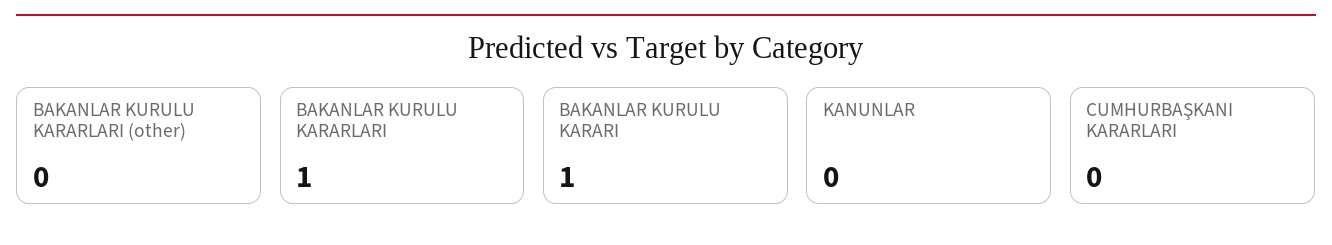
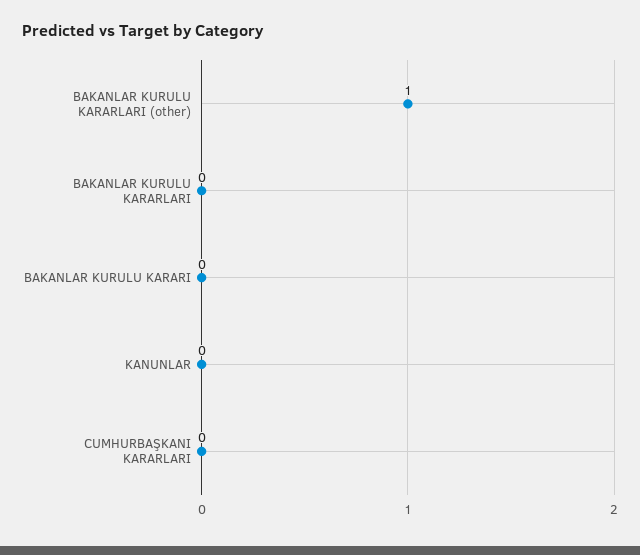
  {
-   "BAKANLAR KURULU KARARLARI (other)": 0,
+   "BAKANLAR KURULU KARARLARI (other)": 1,
-   "BAKANLAR KURULU KARARLARI": 1,
+   "BAKANLAR KURULU KARARLARI": 0,
-   "BAKANLAR KURULU KARARI": 1,
+   "BAKANLAR KURULU KARARI": 0,
    "KANUNLAR": 0,
    "CUMHURBAŞKANI KARARLARI": 0
  }

